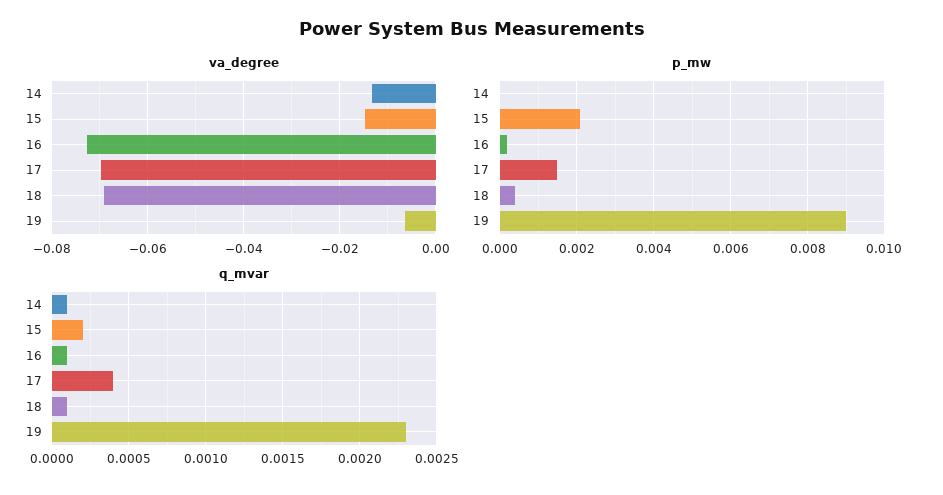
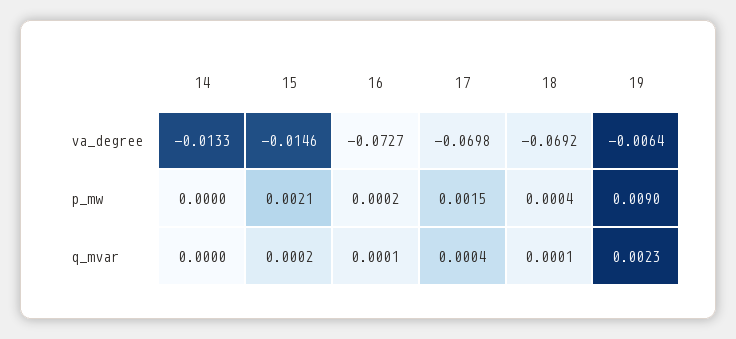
  {
    "va_degree": {
      "14": -0.0133,
      "15": -0.0146,
      "16": -0.0727,
      "17": -0.0698,
      "18": -0.0692,
      "19": -0.0064
    },
    "p_mw": {
      "14": 0,
      "15": 0.0021,
      "16": 0.0002,
      "17": 0.0015,
      "18": 0.0004,
      "19": 0.009
    },
    "q_mvar": {
-     "14": 0.0001,
+     "14": 0,
      "15": 0.0002,
      "16": 0.0001,
      "17": 0.0004,
      "18": 0.0001,
      "19": 0.0023
    }
  }

